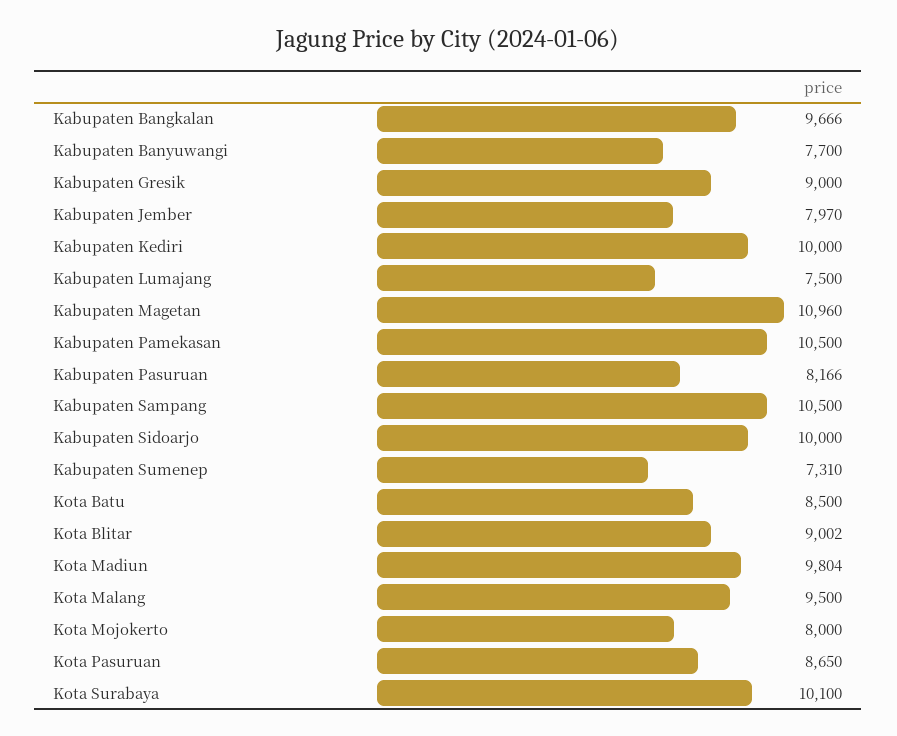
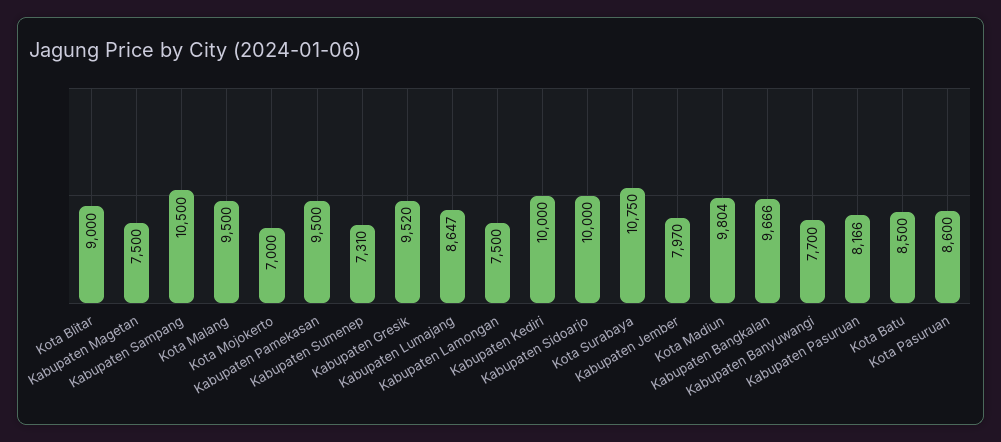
  {
    "Kabupaten Bangkalan": 9666,
    "Kabupaten Banyuwangi": 7700,
-   "Kabupaten Gresik": 9000,
+   "Kabupaten Gresik": 9520,
    "Kabupaten Jember": 7970,
    "Kabupaten Kediri": 10000,
-   "Kabupaten Lumajang": 7500,
+   "Kabupaten Lumajang": 8647,
-   "Kabupaten Magetan": 10960,
+   "Kabupaten Magetan": 7500,
-   "Kabupaten Pamekasan": 10500,
+   "Kabupaten Pamekasan": 9500,
    "Kabupaten Pasuruan": 8166,
    "Kabupaten Sampang": 10500,
    "Kabupaten Sidoarjo": 10000,
    "Kabupaten Sumenep": 7310,
    "Kota Batu": 8500,
-   "Kota Blitar": 9002,
+   "Kota Blitar": 9000,
    "Kota Madiun": 9804,
    "Kota Malang": 9500,
-   "Kota Mojokerto": 8000,
+   "Kota Mojokerto": 7000,
-   "Kota Pasuruan": 8650,
+   "Kota Pasuruan": 8600,
-   "Kota Surabaya": 10100
+   "Kota Surabaya": 10750,
+   "Kabupaten Lamongan": 7500
  }

